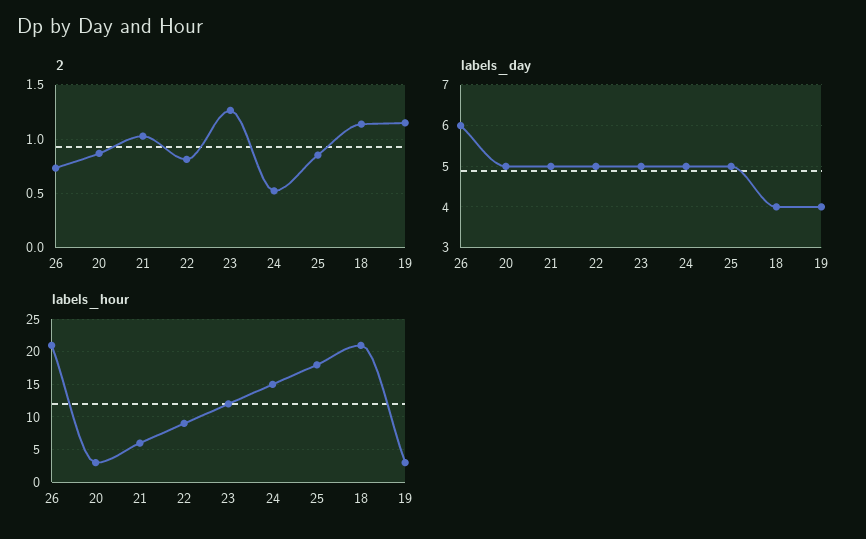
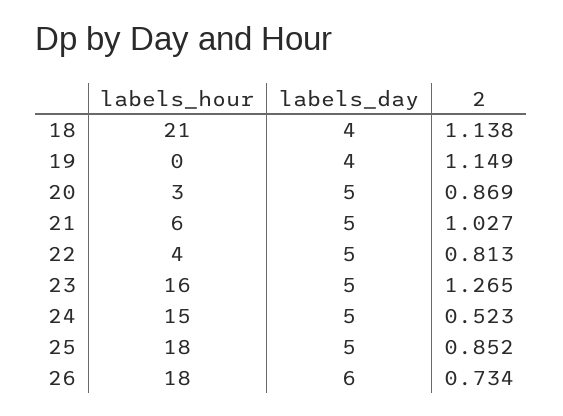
  {
    "2": {
      "26": 0.734,
      "20": 0.869,
      "21": 1.027,
      "22": 0.813,
      "23": 1.265,
      "24": 0.523,
      "25": 0.852,
      "18": 1.138,
      "19": 1.149
    },
    "labels_day": {
      "26": 6,
      "20": 5,
      "21": 5,
      "22": 5,
      "23": 5,
      "24": 5,
      "25": 5,
      "18": 4,
      "19": 4
    },
    "labels_hour": {
-     "26": 21,
+     "26": 18,
      "20": 3,
      "21": 6,
-     "22": 9,
+     "22": 4,
-     "23": 12,
+     "23": 16,
      "24": 15,
      "25": 18,
      "18": 21,
-     "19": 3
+     "19": 0
    }
  }

